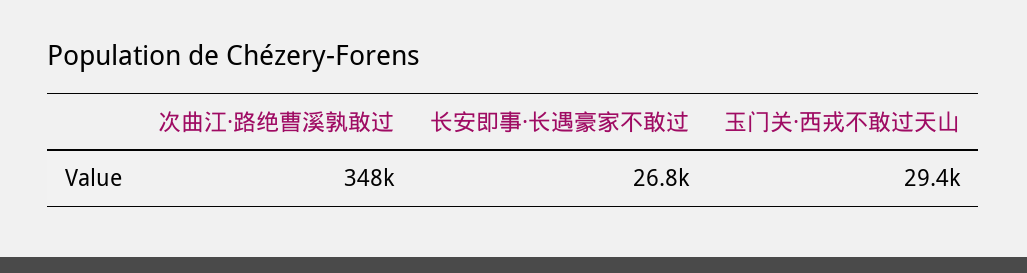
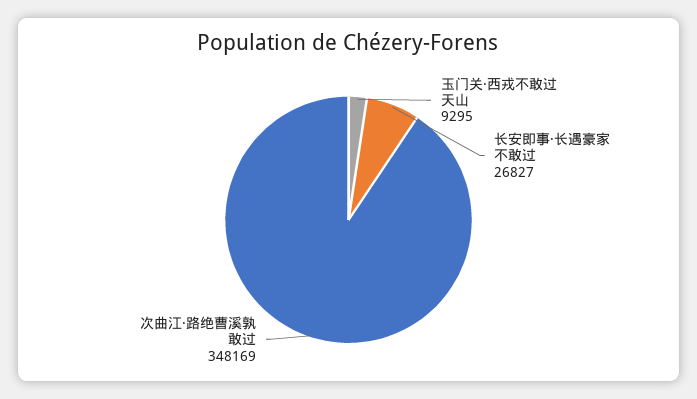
  {
    "次曲江·路绝曹溪孰敢过": 348169,
    "长安即事·长遇豪家不敢过": 26827,
-   "玉门关·西戎不敢过天山": 29400
+   "玉门关·西戎不敢过天山": 9295
  }

